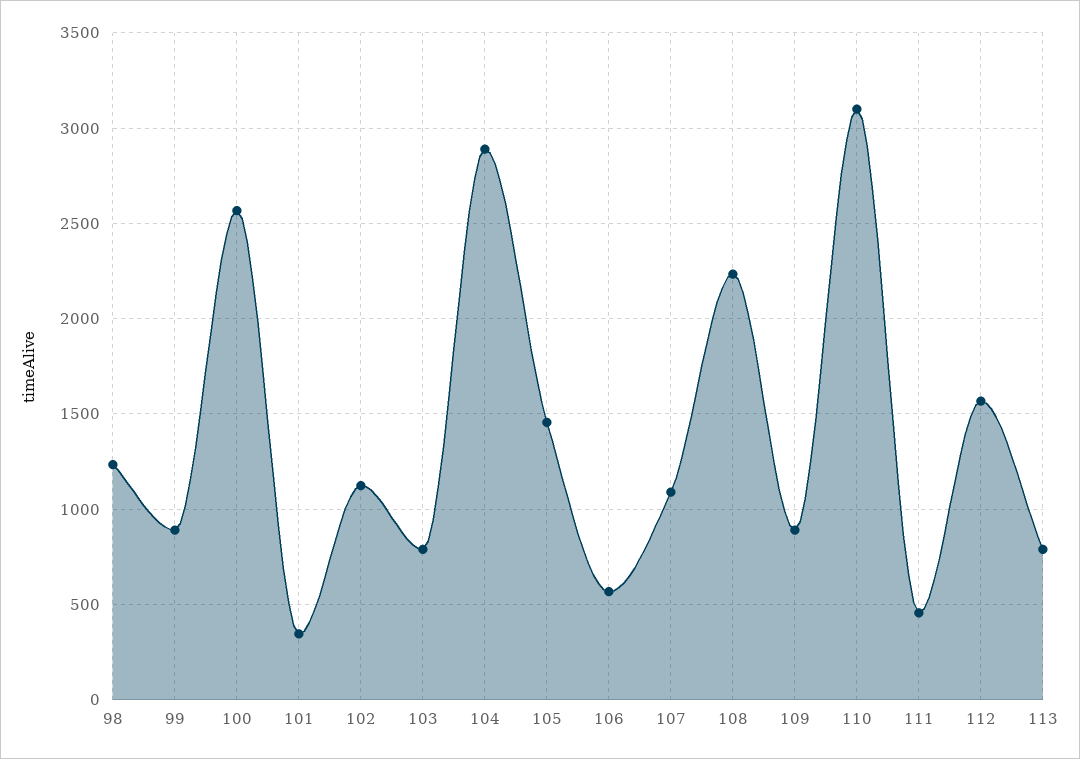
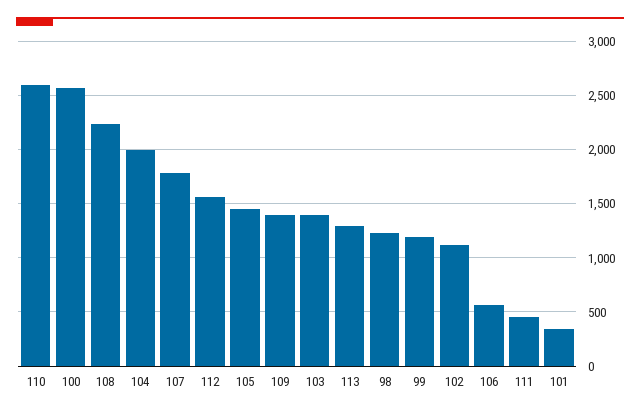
  {
    "98": 1250,
-   "99": 900,
+   "99": 1200,
    "100": 2550,
    "101": 350,
    "102": 1100,
-   "103": 800,
+   "103": 1400,
-   "104": 2900,
+   "104": 2000,
    "105": 1450,
    "106": 550,
-   "107": 1100,
+   "107": 1800,
    "108": 2250,
-   "109": 900,
+   "109": 1400,
-   "110": 3100,
+   "110": 2600,
    "111": 450,
    "112": 1550,
-   "113": 800
+   "113": 1300
  }

